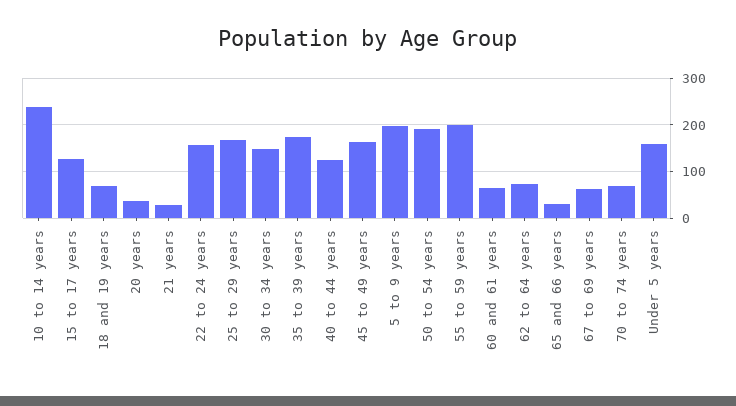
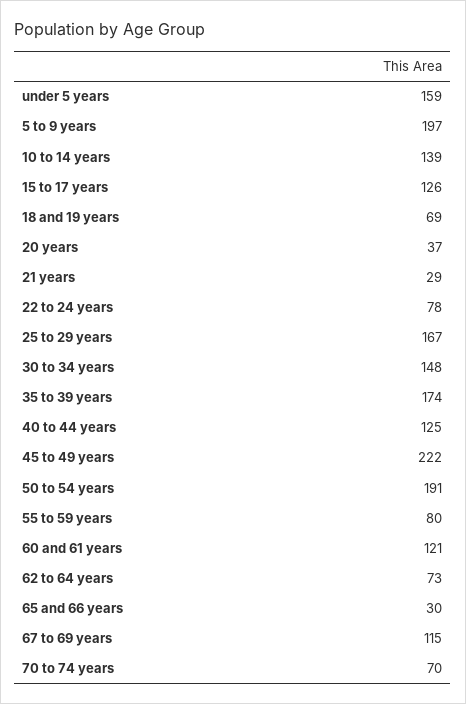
  {
-   "10 to 14 years": 240,
+   "10 to 14 years": 139,
    "15 to 17 years": 126,
    "18 and 19 years": 69,
    "20 years": 37,
    "21 years": 29,
-   "22 to 24 years": 160,
+   "22 to 24 years": 78,
    "25 to 29 years": 167,
    "30 to 34 years": 148,
    "35 to 39 years": 174,
    "40 to 44 years": 125,
-   "45 to 49 years": 160,
+   "45 to 49 years": 222,
    "5 to 9 years": 197,
    "50 to 54 years": 191,
-   "55 to 59 years": 200,
+   "55 to 59 years": 80,
-   "60 and 61 years": 60,
+   "60 and 61 years": 121,
    "62 to 64 years": 73,
    "65 and 66 years": 30,
-   "67 to 69 years": 60,
+   "67 to 69 years": 115,
    "70 to 74 years": 70,
    "Under 5 years": 159
  }

